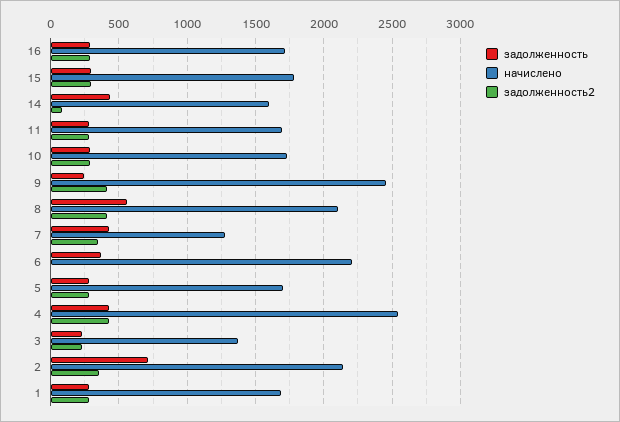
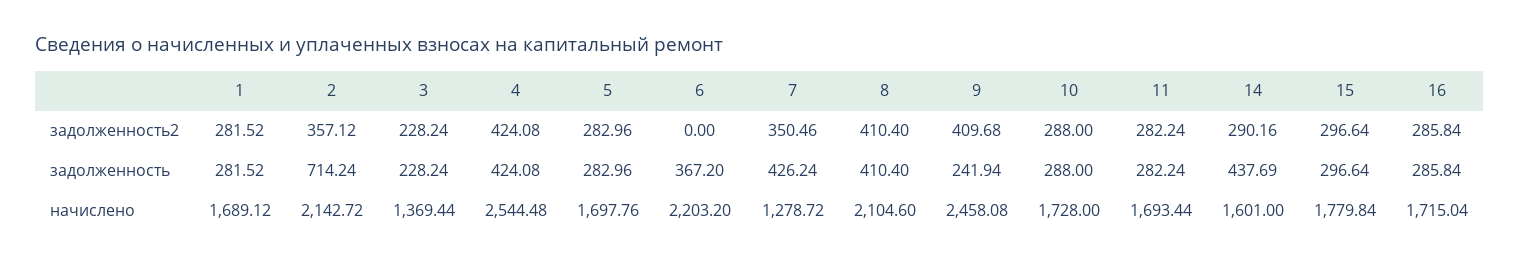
  {
    "задолженность": {
      "16": 285.84,
      "15": 296.64,
      "14": 437.69,
      "11": 282.24,
      "10": 288,
      "9": 241.94,
-     "8": 550,
+     "8": 410.4,
      "7": 426.24,
      "6": 367.2,
      "5": 282.96,
      "4": 424.08,
      "3": 228.24,
      "2": 714.24,
      "1": 281.52
    },
    "начислено": {
      "16": 1715.04,
      "15": 1779.84,
      "14": 1601,
      "11": 1693.44,
      "10": 1728,
      "9": 2458.08,
      "8": 2104.6,
      "7": 1278.72,
      "6": 2203.2,
      "5": 1697.76,
      "4": 2544.48,
      "3": 1369.44,
      "2": 2142.72,
      "1": 1689.12
    },
    "задолженность2": {
      "16": 285.84,
      "15": 296.64,
-     "14": 100,
+     "14": 290.16,
      "11": 282.24,
      "10": 288,
      "9": 409.68,
      "8": 410.4,
      "7": 350.46,
      "6": 0,
      "5": 282.96,
      "4": 424.08,
      "3": 228.24,
      "2": 357.12,
      "1": 281.52
    }
  }

